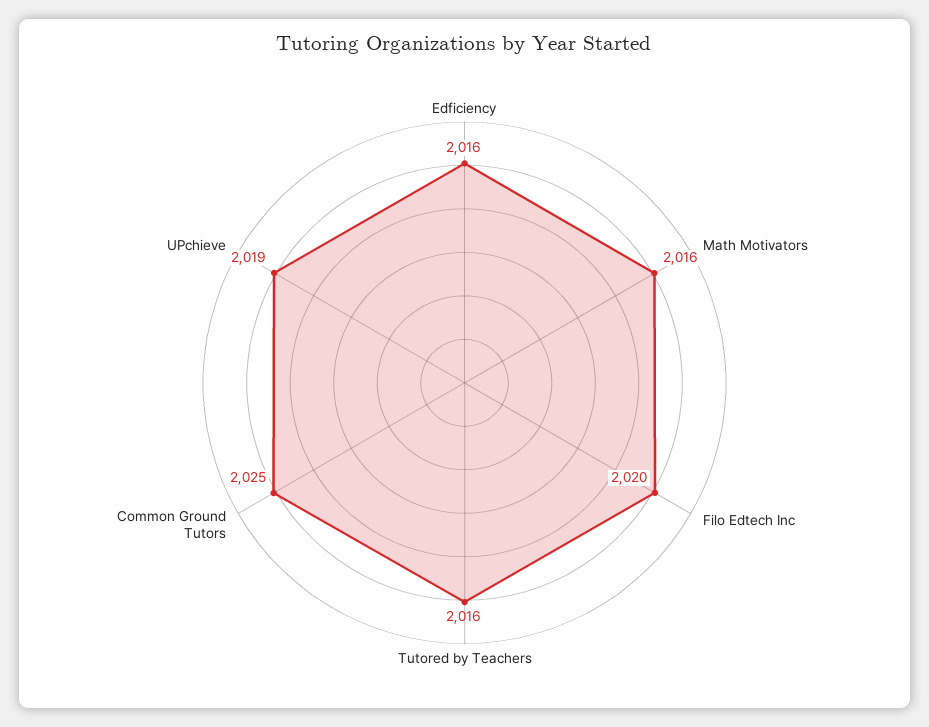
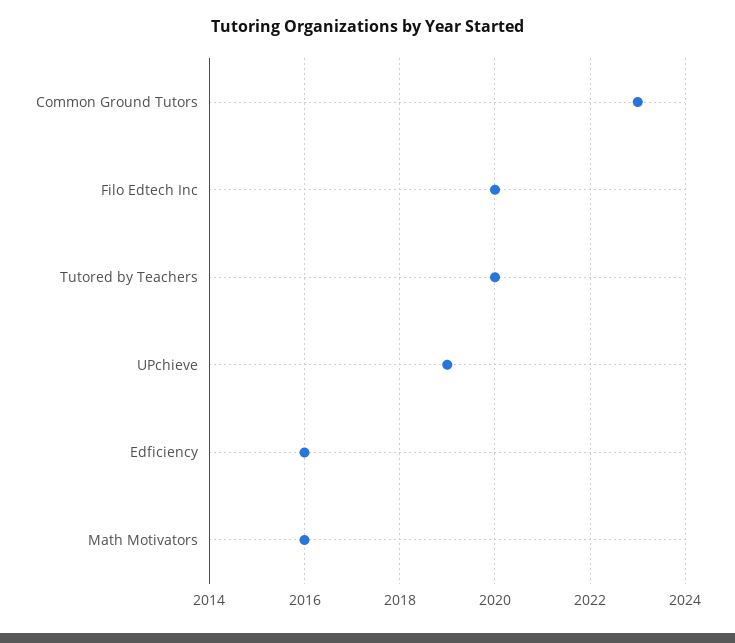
  {
    "Edficiency": 2016,
    "Math Motivators": 2016,
    "Filo Edtech Inc": 2020,
-   "Tutored by Teachers": 2016,
+   "Tutored by Teachers": 2020,
-   "Common Ground Tutors": 2025,
+   "Common Ground Tutors": 2023,
    "UPchieve": 2019
  }

